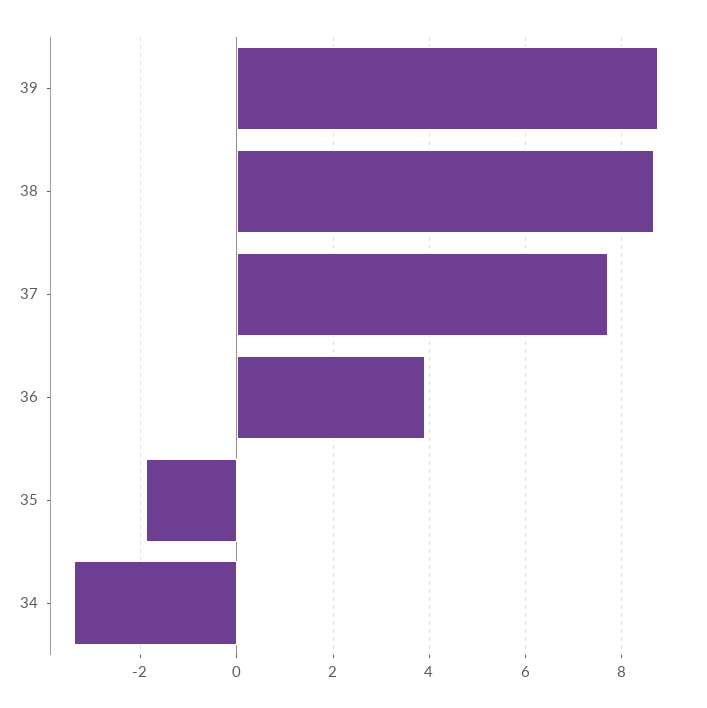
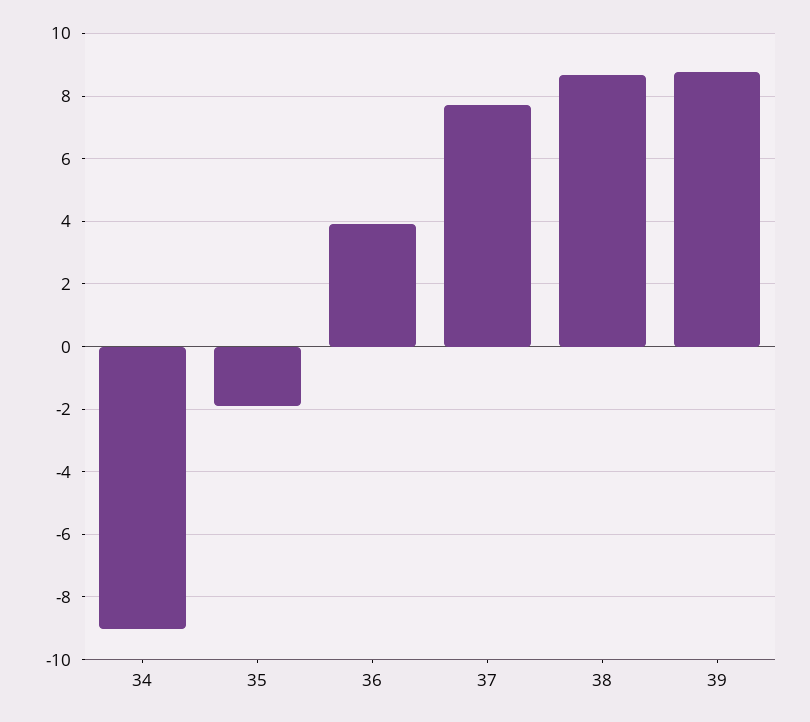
  {
    "39": 8.8,
    "38": 8.6,
    "37": 7.8,
    "36": 4,
    "35": -1.8,
-   "34": -3.4
+   "34": -9
  }

